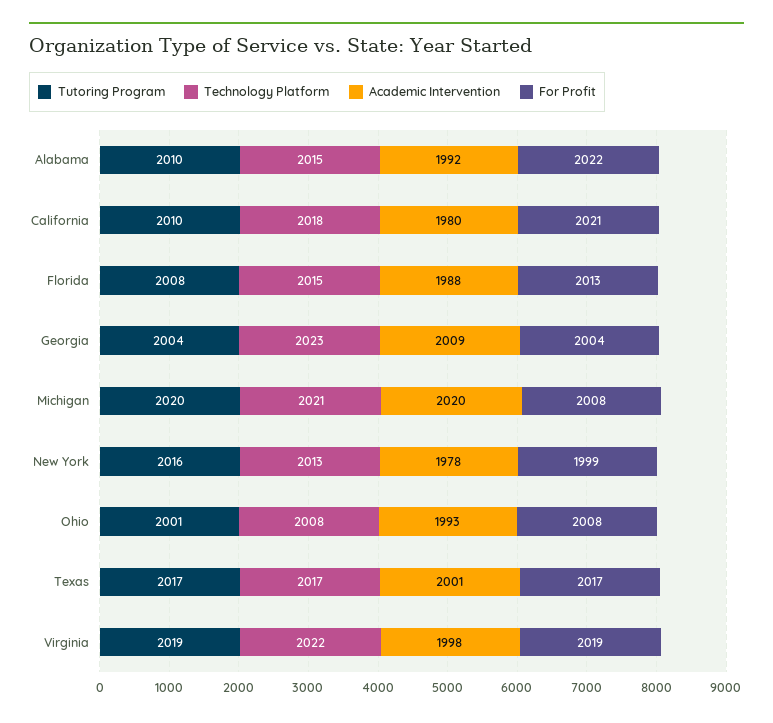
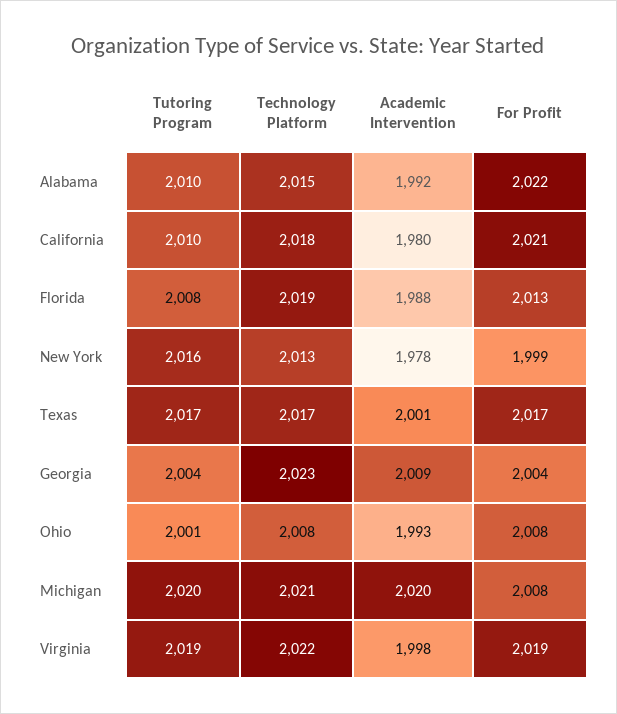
  {
    "Tutoring Program": {
      "Alabama": 2010,
      "California": 2010,
      "Florida": 2008,
      "Georgia": 2004,
      "Michigan": 2020,
      "New York": 2016,
      "Ohio": 2001,
      "Texas": 2017,
      "Virginia": 2019
    },
    "Technology Platform": {
      "Alabama": 2015,
      "California": 2018,
-     "Florida": 2015,
+     "Florida": 2019,
      "Georgia": 2023,
      "Michigan": 2021,
      "New York": 2013,
      "Ohio": 2008,
      "Texas": 2017,
      "Virginia": 2022
    },
    "Academic Intervention": {
      "Alabama": 1992,
      "California": 1980,
      "Florida": 1988,
      "Georgia": 2009,
      "Michigan": 2020,
      "New York": 1978,
      "Ohio": 1993,
      "Texas": 2001,
      "Virginia": 1998
    },
    "For Profit": {
      "Alabama": 2022,
      "California": 2021,
      "Florida": 2013,
      "Georgia": 2004,
      "Michigan": 2008,
      "New York": 1999,
      "Ohio": 2008,
      "Texas": 2017,
      "Virginia": 2019
    }
  }

